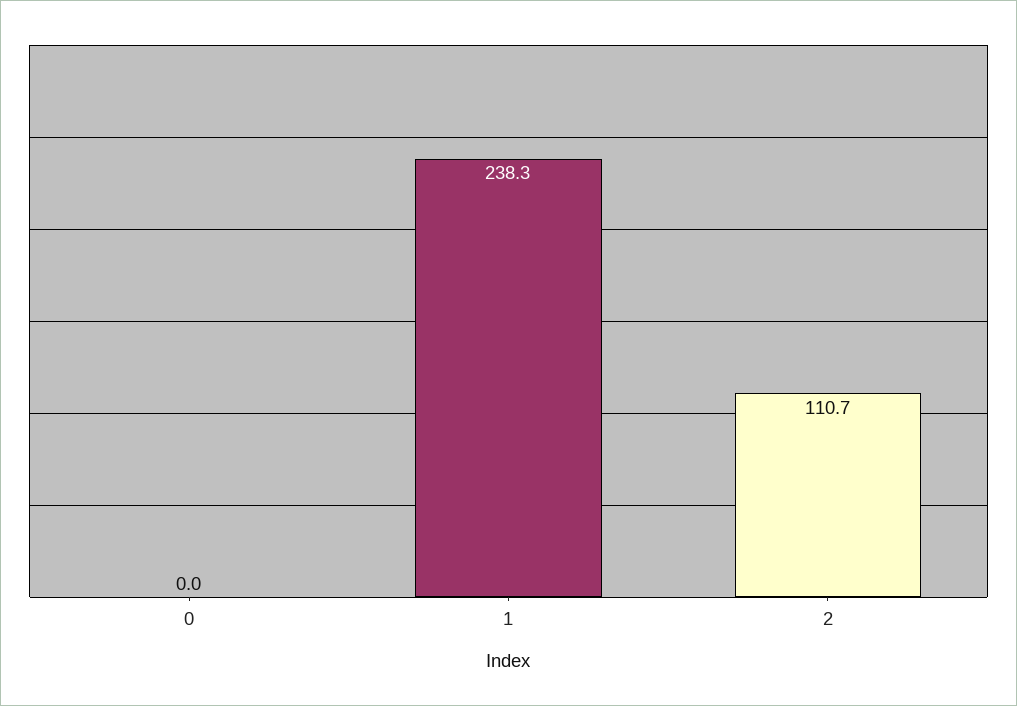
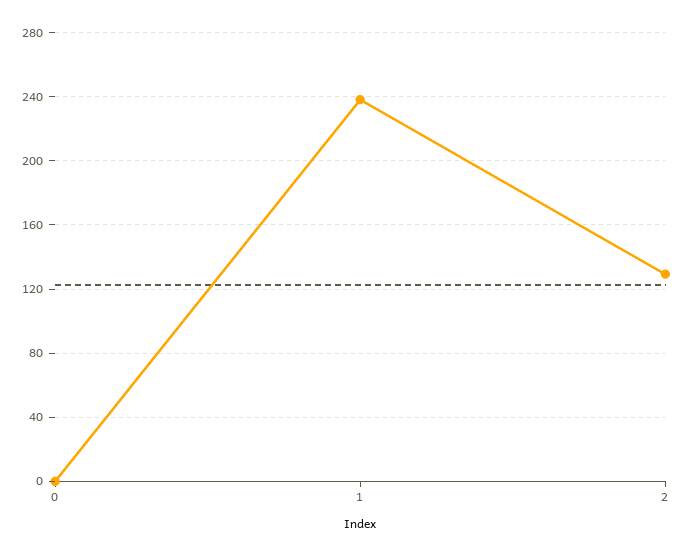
  {
    "0": 0,
    "1": 238.3,
-   "2": 110.7
+   "2": 130
  }

